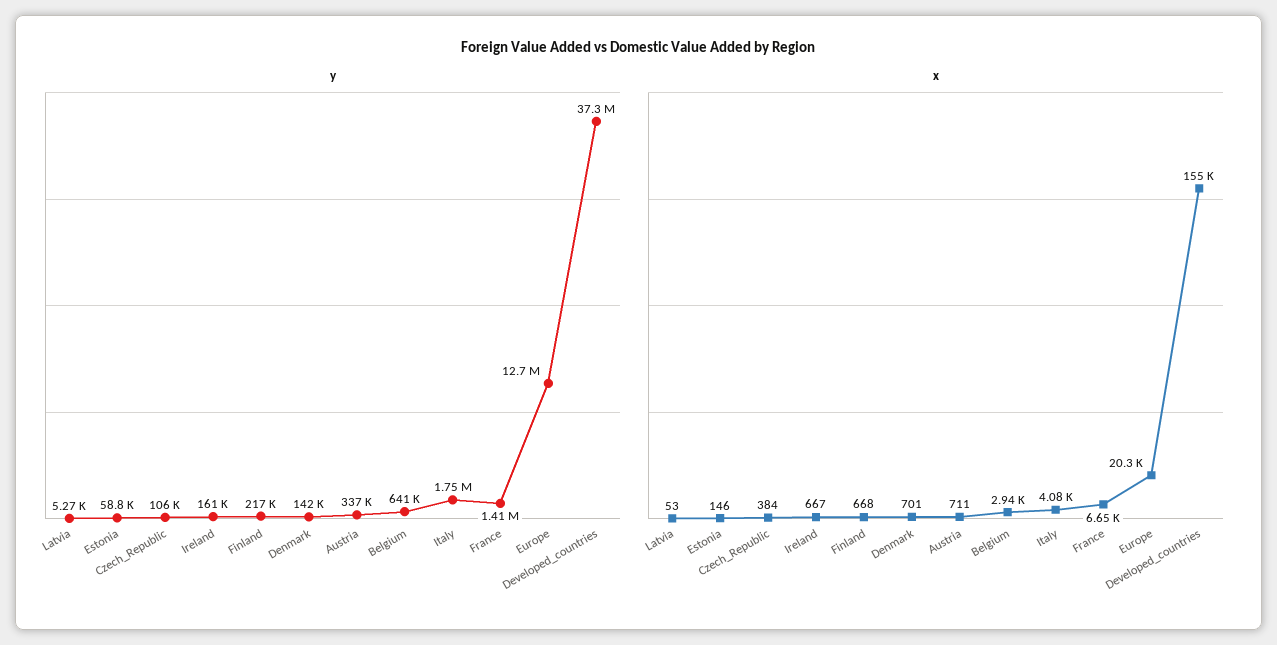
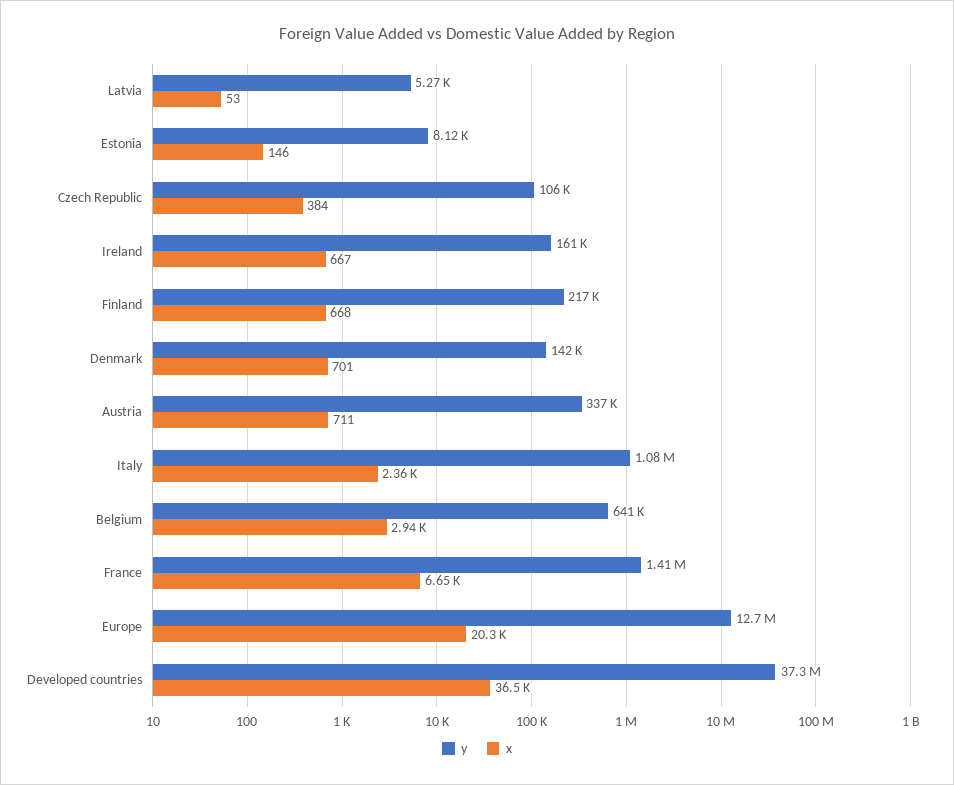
  {
    "y": {
      "Latvia": 5270,
-     "Estonia": 58800,
+     "Estonia": 8120,
      "Czech_Republic": 106000,
      "Ireland": 161000,
      "Finland": 217000,
      "Denmark": 142000,
      "Austria": 337000,
      "Belgium": 641000,
-     "Italy": 1750000,
+     "Italy": 1080000,
      "France": 1410000,
      "Europe": 12700000,
      "Developed_countries": 37300000
    },
    "x": {
      "Latvia": 53,
      "Estonia": 146,
      "Czech_Republic": 384,
      "Ireland": 667,
      "Finland": 668,
      "Denmark": 701,
      "Austria": 711,
      "Belgium": 2940,
-     "Italy": 4080,
+     "Italy": 2360,
      "France": 6650,
      "Europe": 20300,
-     "Developed_countries": 155000
+     "Developed_countries": 36500
    }
  }

